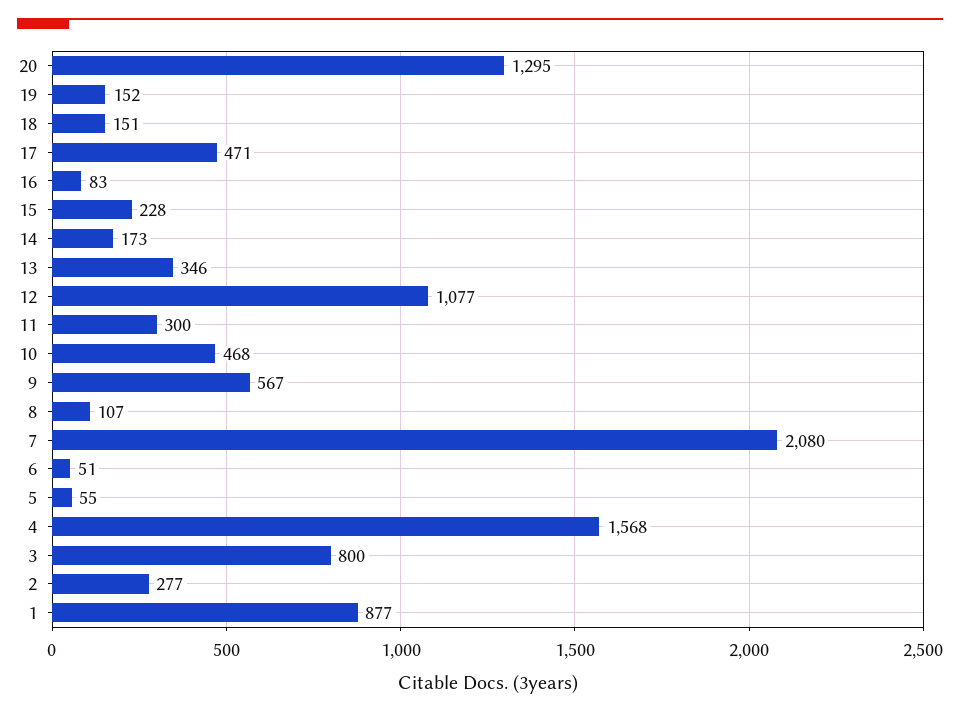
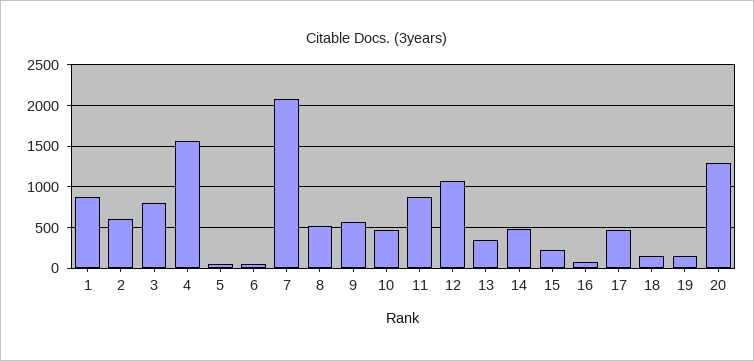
  {
    "20": 1295,
    "19": 152,
    "18": 151,
    "17": 471,
    "16": 83,
    "15": 228,
-   "14": 173,
+   "14": 500,
    "13": 346,
    "12": 1077,
-   "11": 300,
+   "11": 900,
    "10": 468,
    "9": 567,
-   "8": 107,
+   "8": 500,
    "7": 2080,
    "6": 51,
    "5": 55,
    "4": 1568,
    "3": 800,
-   "2": 277,
+   "2": 600,
    "1": 877
  }

